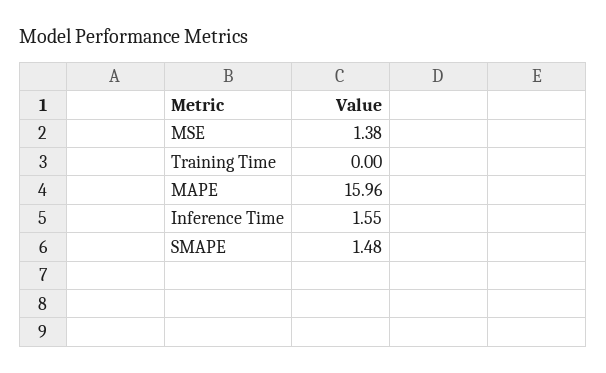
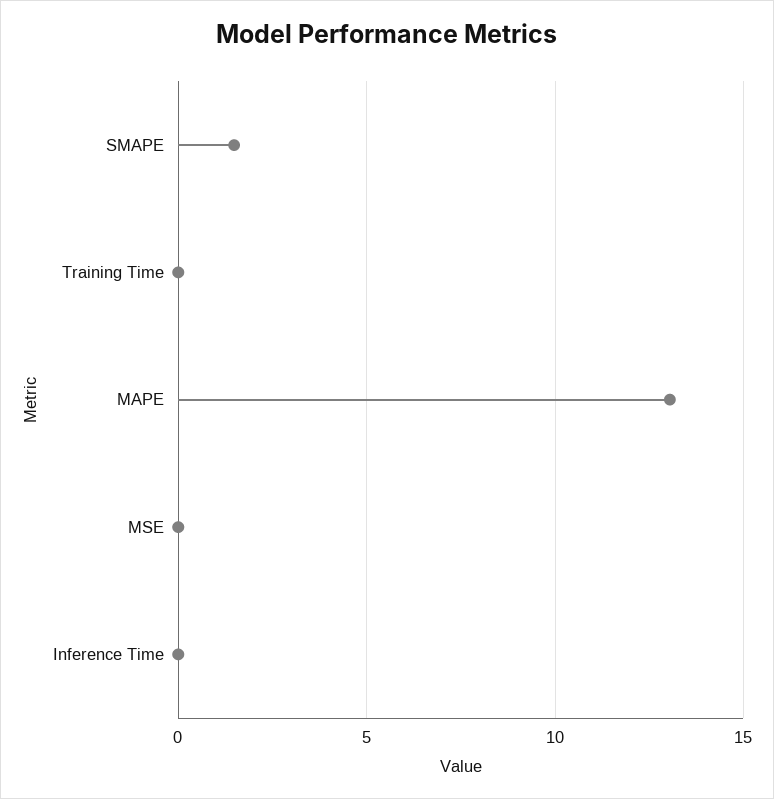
  {
-   "MSE": 1.38,
+   "MSE": 0,
    "Training Time": 0,
-   "MAPE": 15.96,
+   "MAPE": 13,
-   "Inference Time": 1.55,
+   "Inference Time": 0,
    "SMAPE": 1.48
  }

